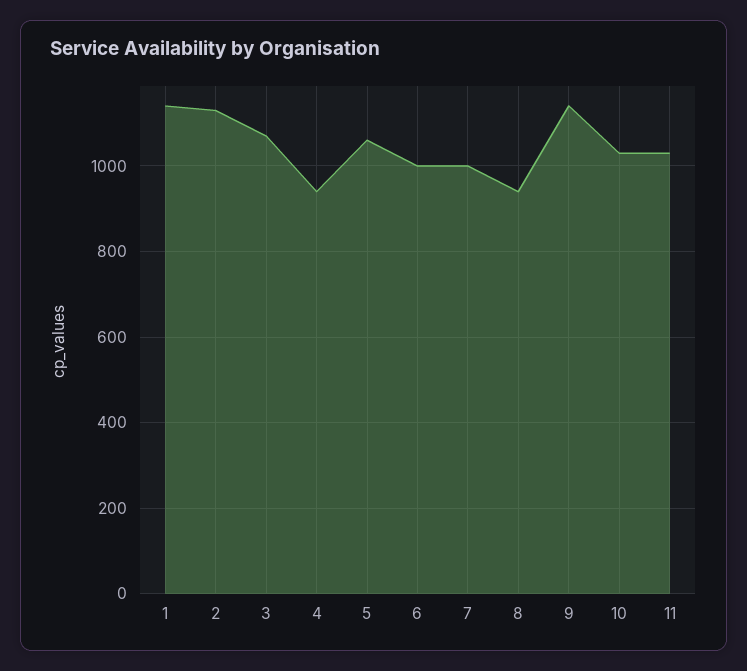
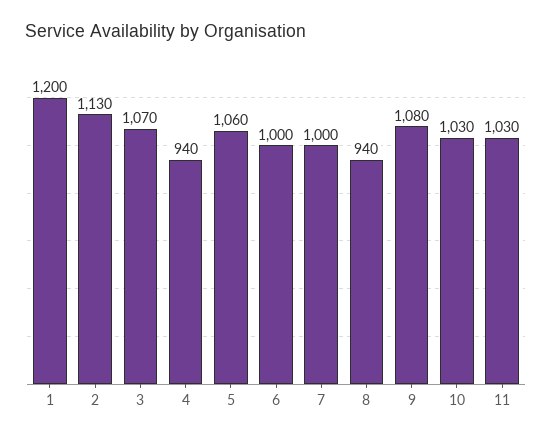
  {
-   "1": 1140,
+   "1": 1200,
    "2": 1130,
    "3": 1070,
    "4": 940,
    "5": 1060,
    "6": 1000,
    "7": 1000,
    "8": 940,
-   "9": 1140,
+   "9": 1080,
    "10": 1030,
    "11": 1030
  }

